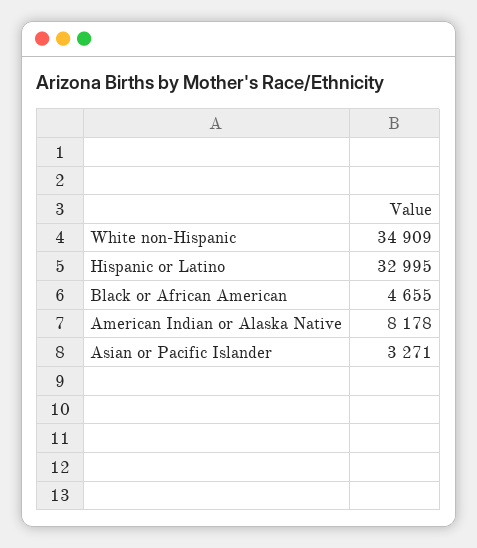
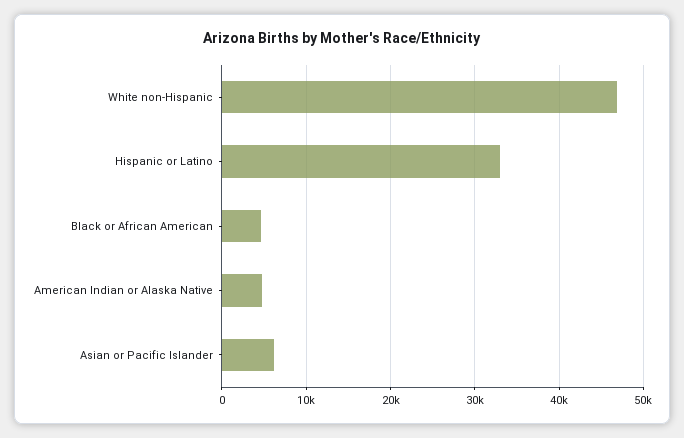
  {
-   "White non-Hispanic": 34909,
+   "White non-Hispanic": 47000,
    "Hispanic or Latino": 32995,
    "Black or African American": 4655,
-   "American Indian or Alaska Native": 8178,
+   "American Indian or Alaska Native": 5000,
-   "Asian or Pacific Islander": 3271
+   "Asian or Pacific Islander": 6000
  }

